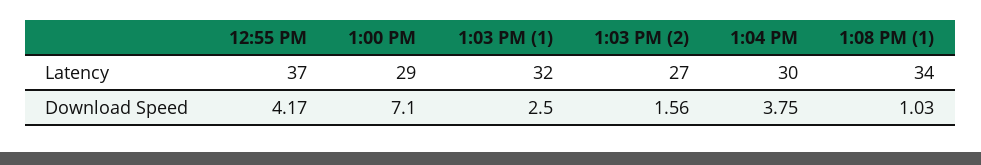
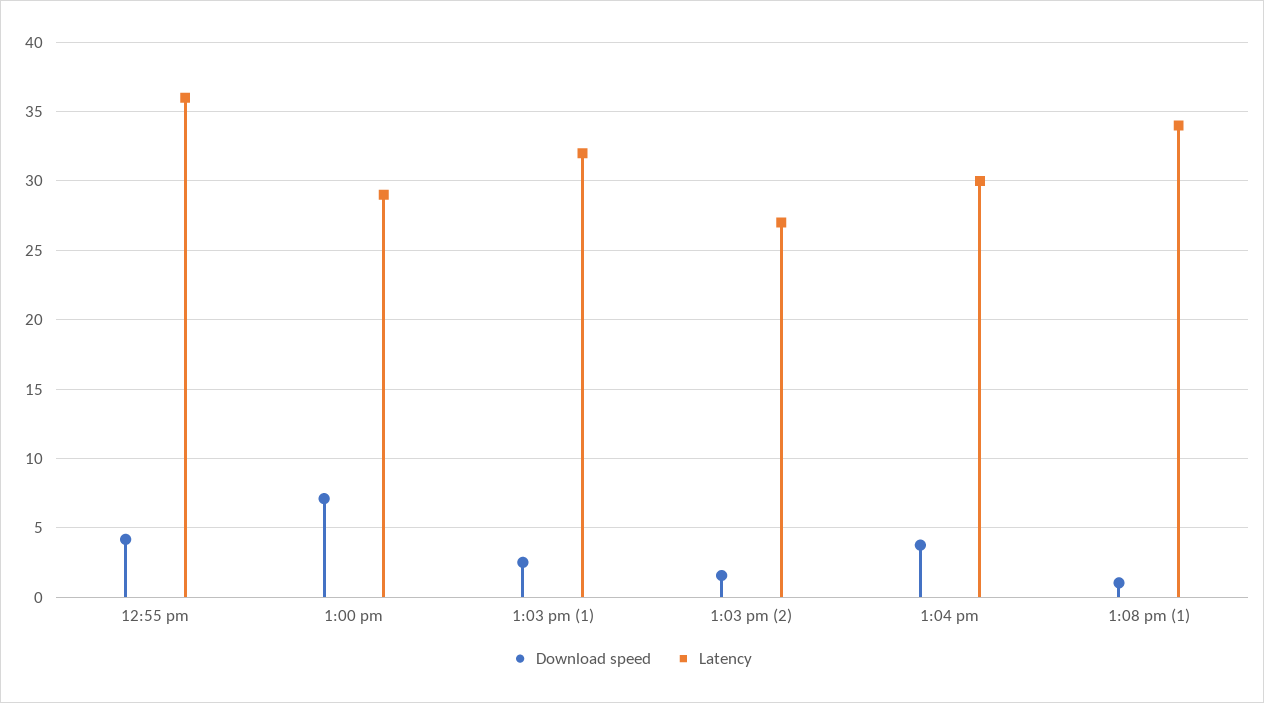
  {
    "Latency": {
-     "12:55 PM": 37,
+     "12:55 PM": 36,
      "1:00 PM": 29,
      "1:03 PM (1)": 32,
      "1:03 PM (2)": 27,
      "1:04 PM": 30,
      "1:08 PM (1)": 34
    },
    "Download Speed": {
      "12:55 PM": 4.17,
      "1:00 PM": 7.1,
      "1:03 PM (1)": 2.5,
      "1:03 PM (2)": 1.56,
      "1:04 PM": 3.75,
      "1:08 PM (1)": 1.03
    }
  }

